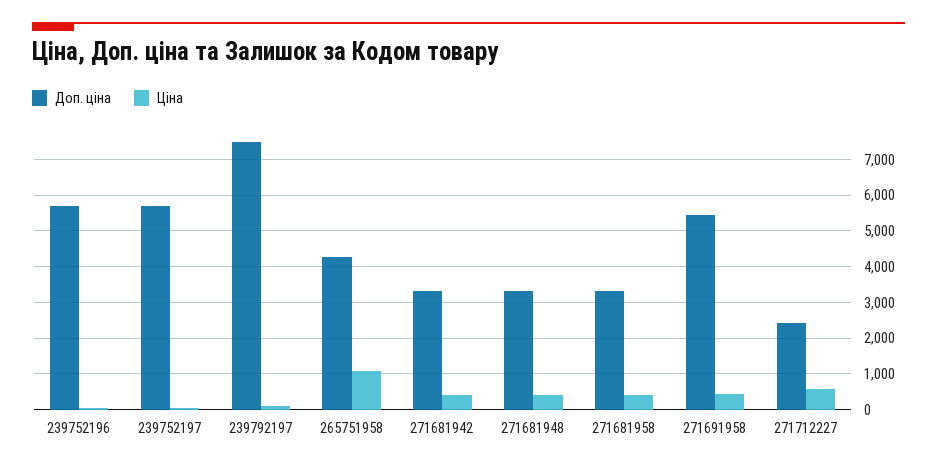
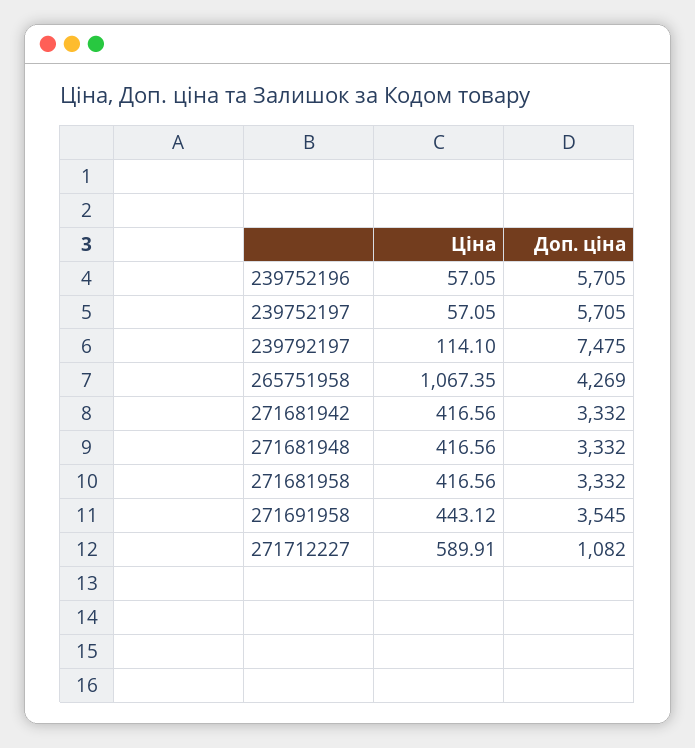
  {
    "Доп. ціна": {
      "239752196": 5705,
      "239752197": 5705,
      "239792197": 7475,
      "265751958": 4269,
      "271681942": 3332,
      "271681948": 3332,
      "271681958": 3332,
-     "271691958": 5400,
+     "271691958": 3545,
-     "271712227": 2400
+     "271712227": 1082
    },
    "Ціна": {
      "239752196": 57.05,
      "239752197": 57.05,
      "239792197": 114.1,
      "265751958": 1067.35,
      "271681942": 416.56,
      "271681948": 416.56,
      "271681958": 416.56,
      "271691958": 443.12,
      "271712227": 589.91
    }
  }

